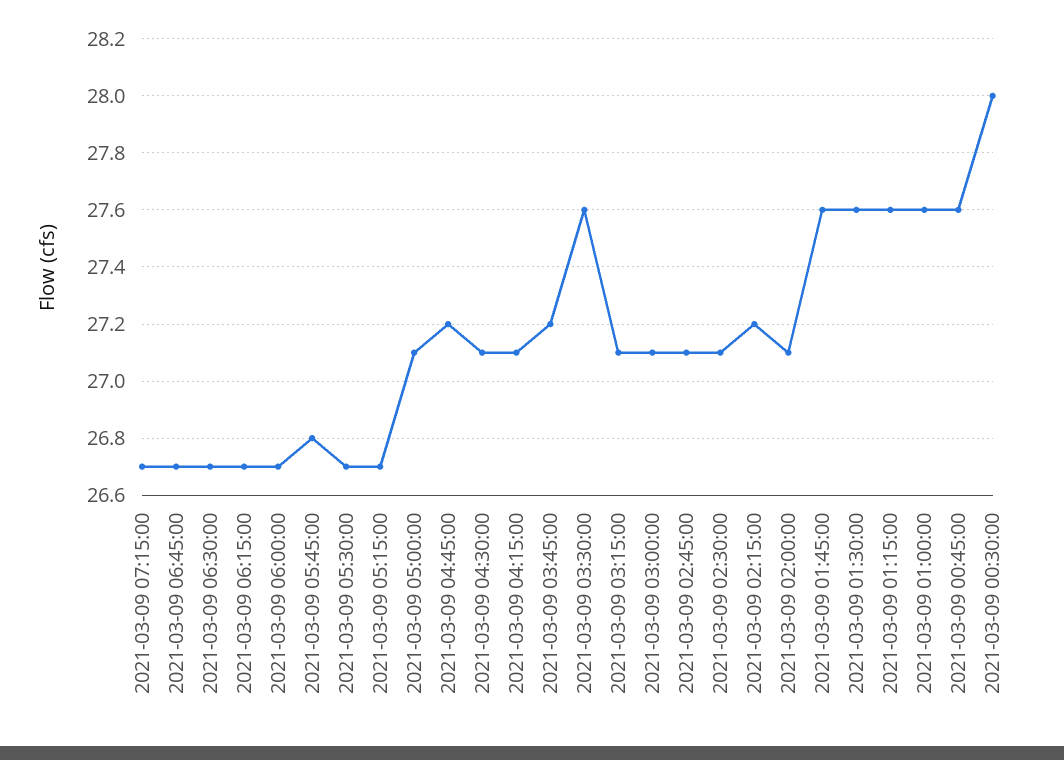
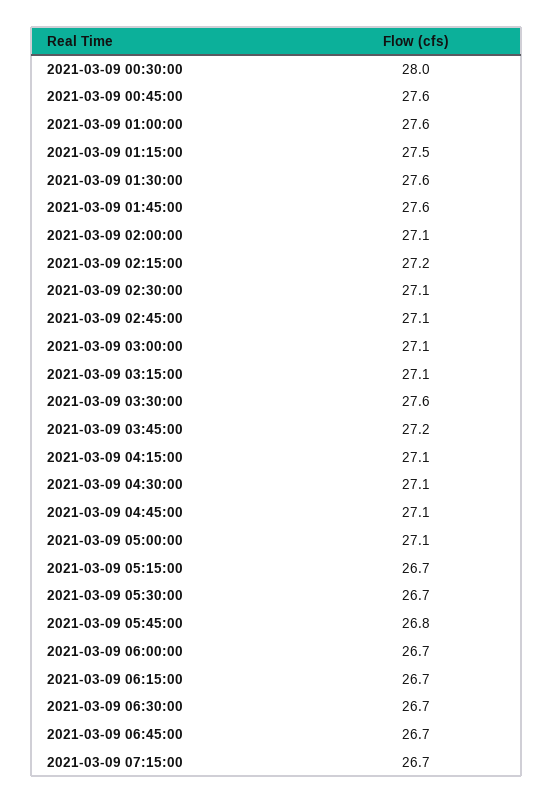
  {
    "2021-03-09 07:15:00": 26.7,
    "2021-03-09 06:45:00": 26.7,
    "2021-03-09 06:30:00": 26.7,
    "2021-03-09 06:15:00": 26.7,
    "2021-03-09 06:00:00": 26.7,
    "2021-03-09 05:45:00": 26.8,
    "2021-03-09 05:30:00": 26.7,
    "2021-03-09 05:15:00": 26.7,
    "2021-03-09 05:00:00": 27.1,
-   "2021-03-09 04:45:00": 27.2,
+   "2021-03-09 04:45:00": 27.1,
    "2021-03-09 04:30:00": 27.1,
    "2021-03-09 04:15:00": 27.1,
    "2021-03-09 03:45:00": 27.2,
    "2021-03-09 03:30:00": 27.6,
    "2021-03-09 03:15:00": 27.1,
    "2021-03-09 03:00:00": 27.1,
    "2021-03-09 02:45:00": 27.1,
    "2021-03-09 02:30:00": 27.1,
    "2021-03-09 02:15:00": 27.2,
    "2021-03-09 02:00:00": 27.1,
    "2021-03-09 01:45:00": 27.6,
    "2021-03-09 01:30:00": 27.6,
-   "2021-03-09 01:15:00": 27.6,
+   "2021-03-09 01:15:00": 27.5,
    "2021-03-09 01:00:00": 27.6,
    "2021-03-09 00:45:00": 27.6,
    "2021-03-09 00:30:00": 28
  }

